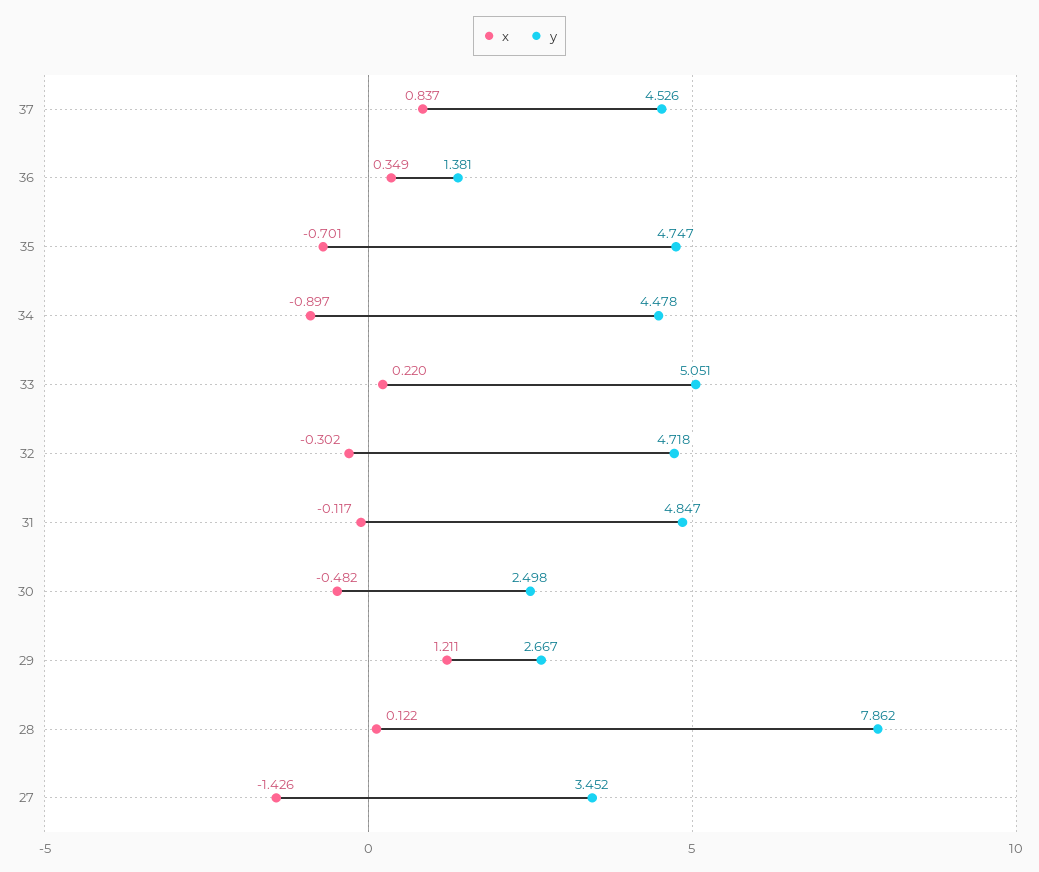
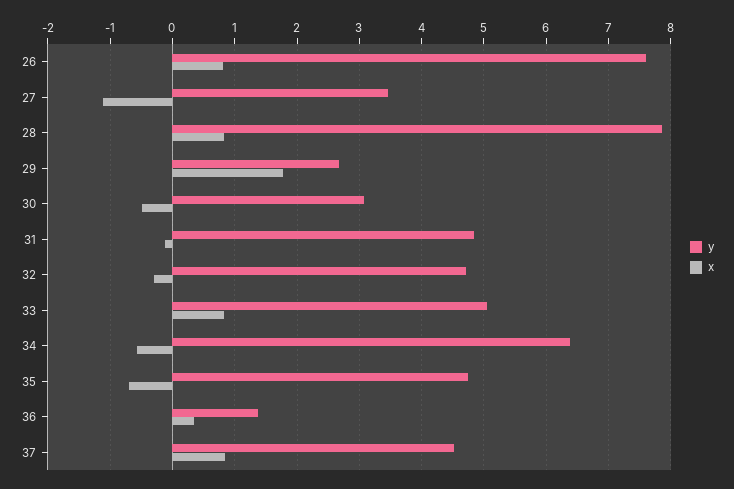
  {
    "x": {
      "37": 0.837,
      "36": 0.349,
      "35": -0.701,
-     "34": -0.897,
+     "34": -0.6,
-     "33": 0.22,
+     "33": 0.8,
      "32": -0.302,
      "31": -0.117,
      "30": -0.482,
-     "29": 1.211,
+     "29": 1.8,
-     "28": 0.122,
+     "28": 0.8,
-     "27": -1.426
+     "27": -1.1,
+     "26": 0.8
    },
    "y": {
      "37": 4.526,
      "36": 1.381,
      "35": 4.747,
-     "34": 4.478,
+     "34": 6.4,
      "33": 5.051,
      "32": 4.718,
      "31": 4.847,
-     "30": 2.498,
+     "30": 3.1,
      "29": 2.667,
      "28": 7.862,
-     "27": 3.452
+     "27": 3.452,
+     "26": 7.6
    }
  }

